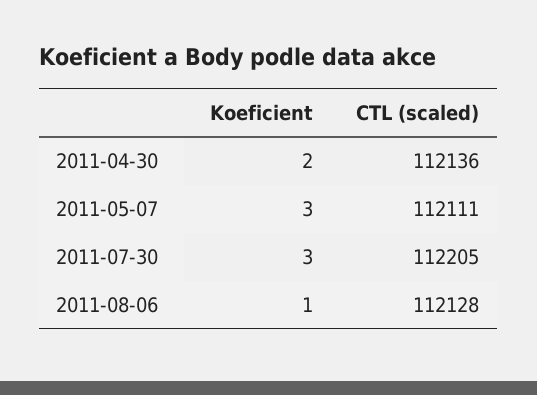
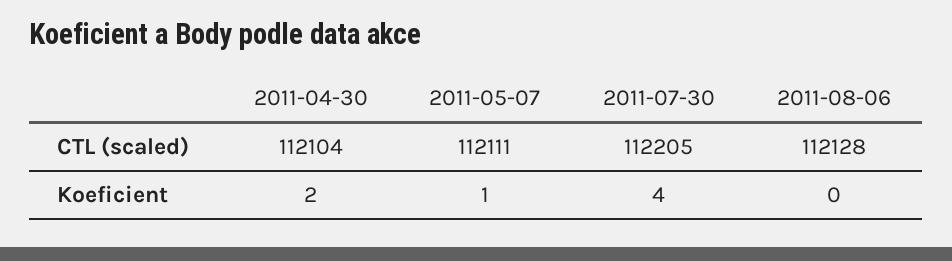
  {
    "Koeficient": {
      "2011-04-30": 2,
-     "2011-05-07": 3,
+     "2011-05-07": 1,
-     "2011-07-30": 3,
+     "2011-07-30": 4,
-     "2011-08-06": 1
+     "2011-08-06": 0
    },
    "CTL (scaled)": {
-     "2011-04-30": 112136,
+     "2011-04-30": 112104,
      "2011-05-07": 112111,
      "2011-07-30": 112205,
      "2011-08-06": 112128
    }
  }

